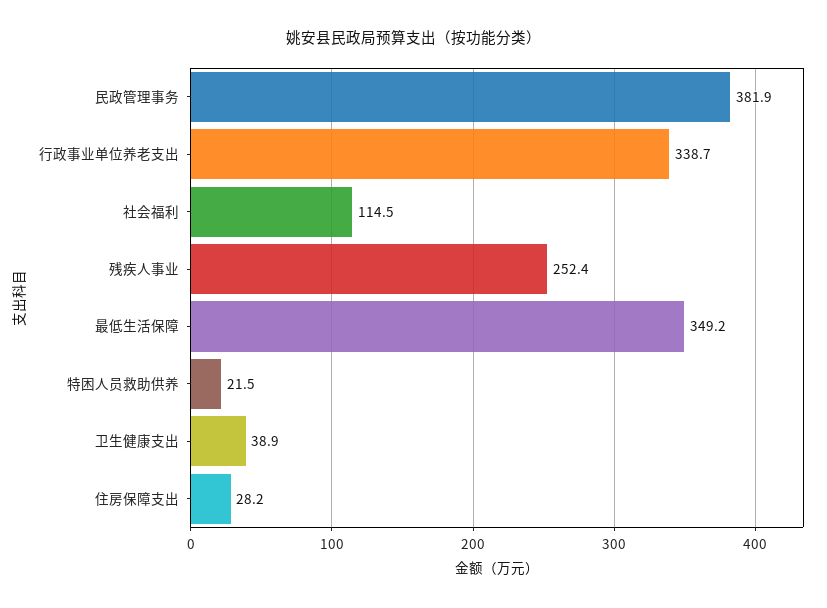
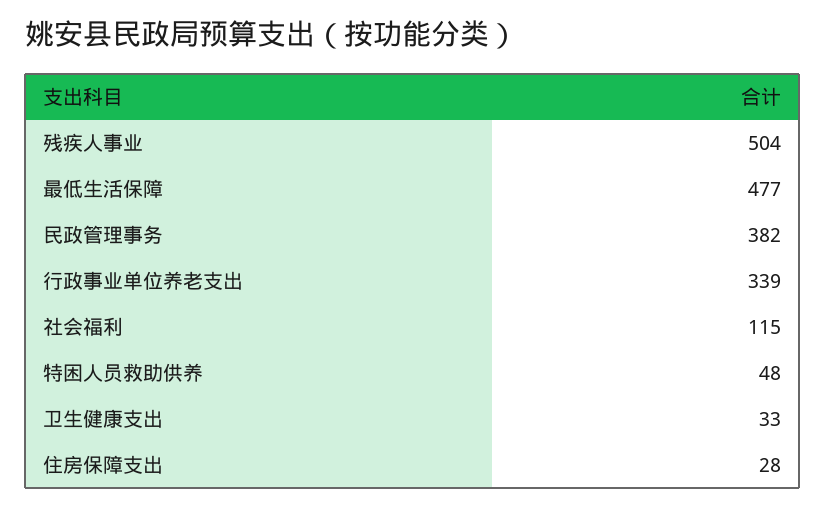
  {
    "民政管理事务": 381.9,
    "行政事业单位养老支出": 338.7,
    "社会福利": 114.5,
-   "残疾人事业": 252.4,
+   "残疾人事业": 504,
-   "最低生活保障": 349.2,
+   "最低生活保障": 477,
-   "特困人员救助供养": 21.5,
+   "特困人员救助供养": 48,
-   "卫生健康支出": 38.9,
+   "卫生健康支出": 33,
    "住房保障支出": 28.2
  }

